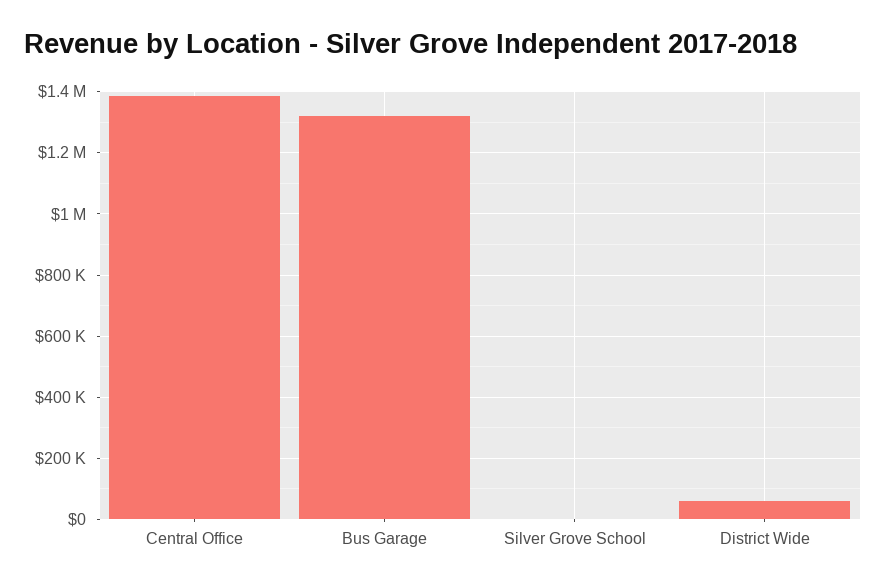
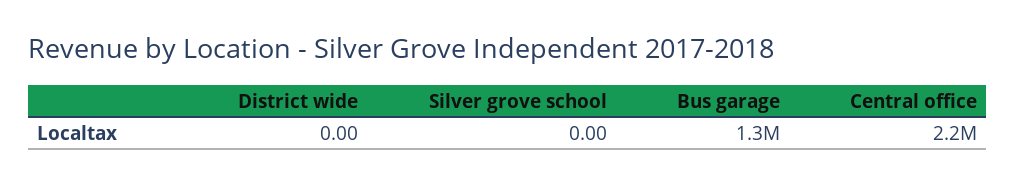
  {
-   "Central Office": 1380000,
+   "Central Office": 2200000,
    "Bus Garage": 1300000,
    "Silver Grove School": 0,
-   "District Wide": 60000
+   "District Wide": 0
  }

